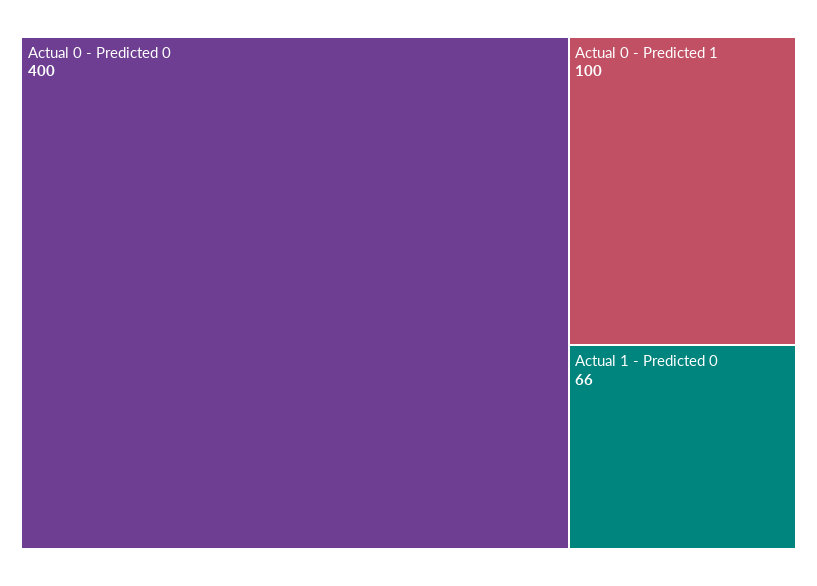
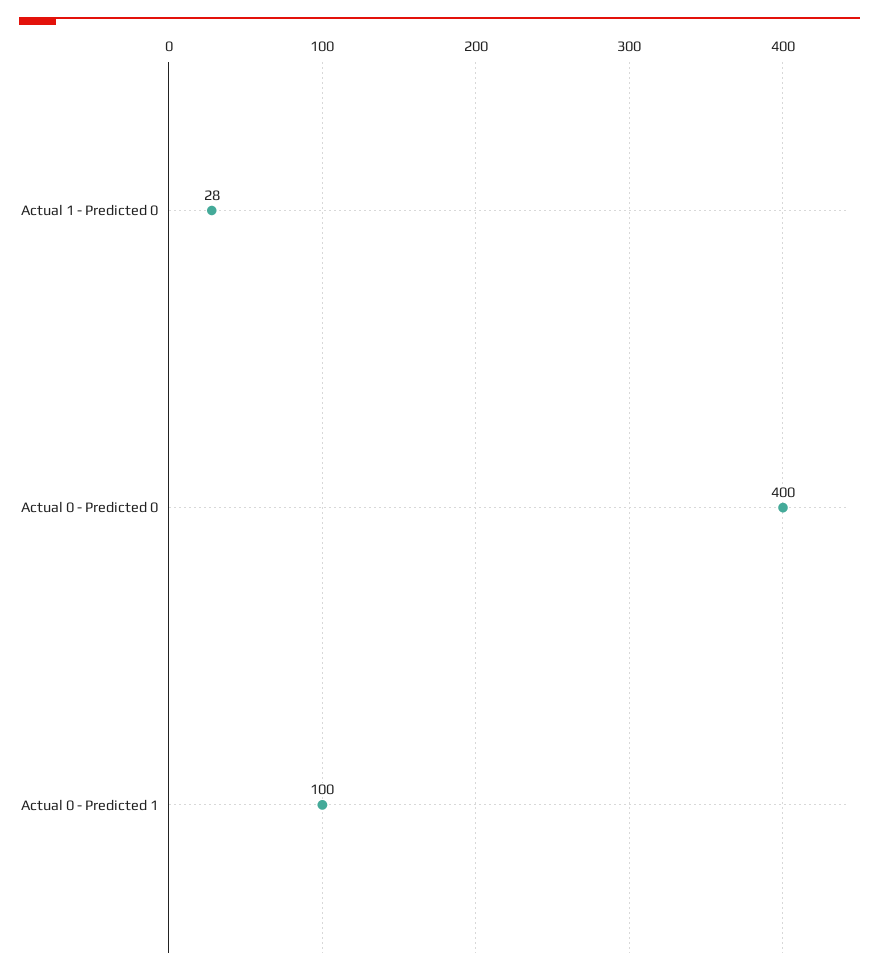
  {
    "Actual 0 - Predicted 0": 400,
    "Actual 0 - Predicted 1": 100,
-   "Actual 1 - Predicted 0": 66
+   "Actual 1 - Predicted 0": 28
  }

